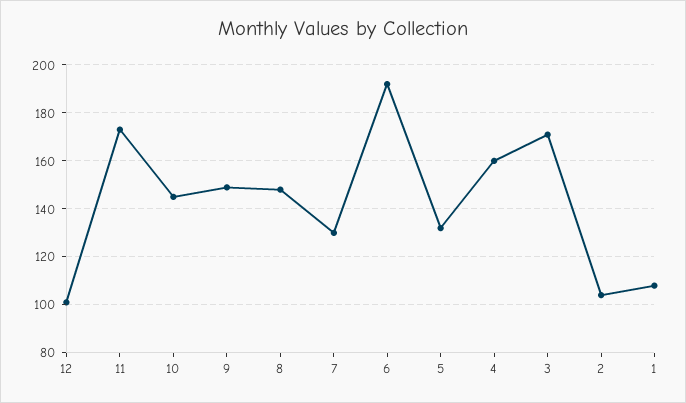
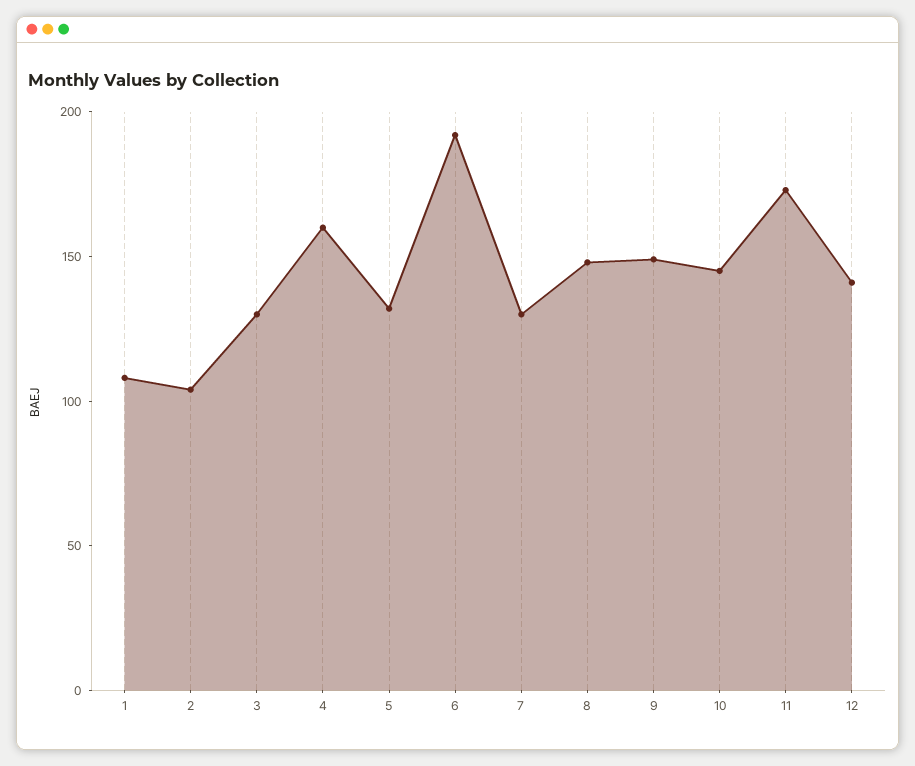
  {
-   "12": 100,
+   "12": 140,
    "11": 175,
    "10": 145,
    "9": 150,
    "8": 150,
    "7": 130,
    "6": 190,
    "5": 130,
    "4": 160,
-   "3": 170,
+   "3": 130,
    "2": 105,
    "1": 110
  }

